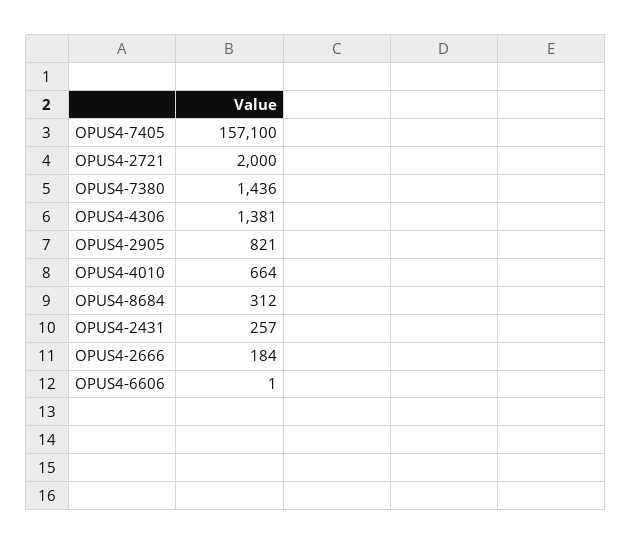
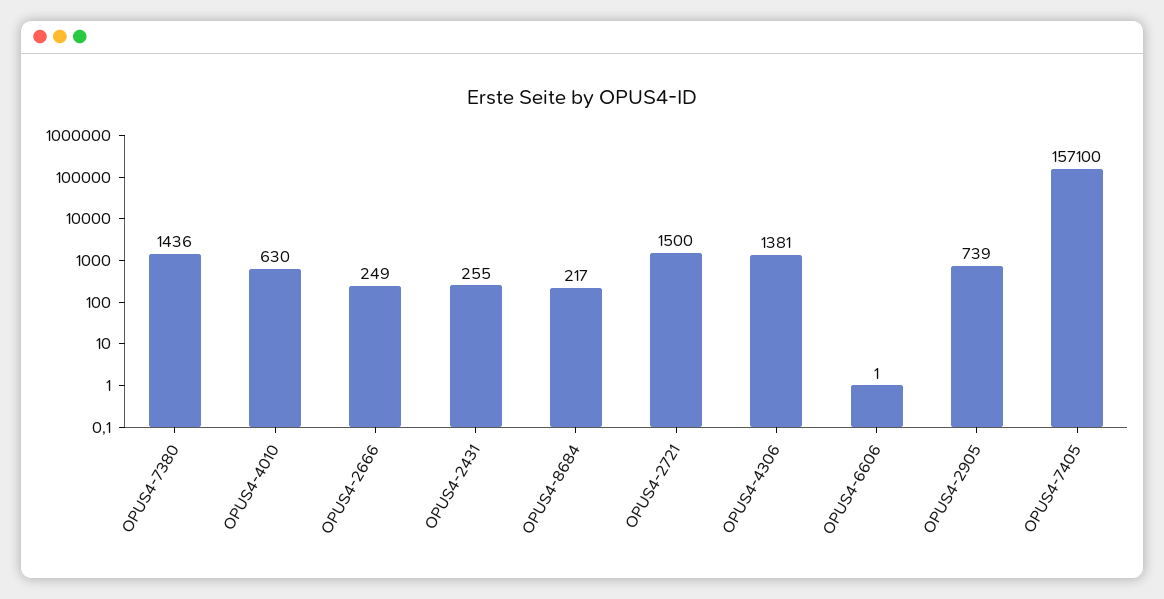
  {
    "OPUS4-7405": 157100,
-   "OPUS4-2721": 2000,
+   "OPUS4-2721": 1500,
    "OPUS4-7380": 1436,
    "OPUS4-4306": 1381,
-   "OPUS4-2905": 821,
+   "OPUS4-2905": 739,
-   "OPUS4-4010": 664,
+   "OPUS4-4010": 630,
-   "OPUS4-8684": 312,
+   "OPUS4-8684": 217,
-   "OPUS4-2431": 257,
+   "OPUS4-2431": 255,
-   "OPUS4-2666": 184,
+   "OPUS4-2666": 249,
    "OPUS4-6606": 1
  }

